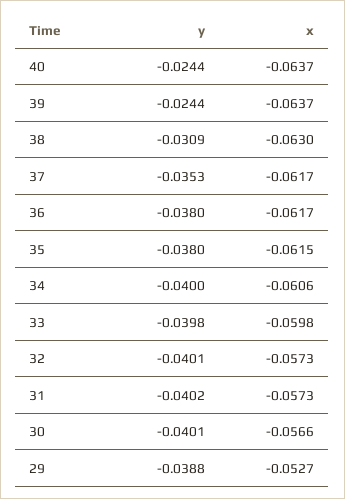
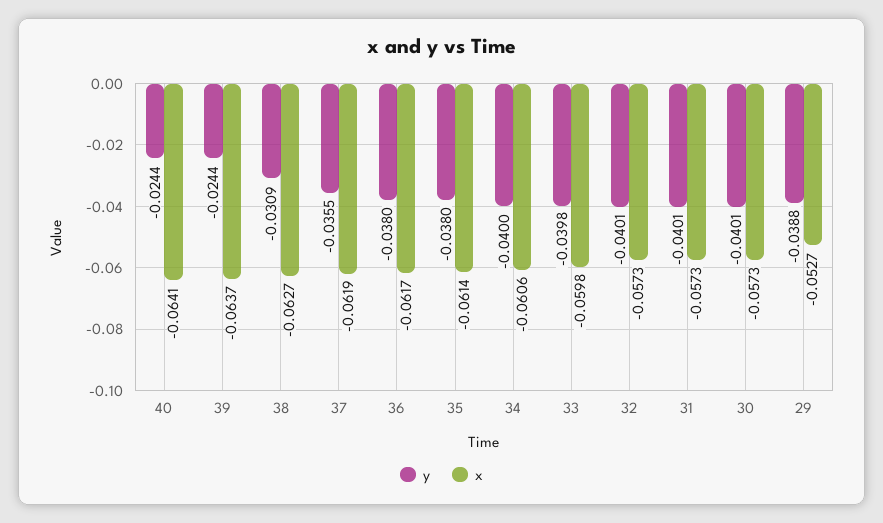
  {
    "y": {
      "40": -0.0244,
      "39": -0.0244,
      "38": -0.0309,
-     "37": -0.0353,
+     "37": -0.0355,
      "36": -0.038,
      "35": -0.038,
      "34": -0.04,
      "33": -0.0398,
      "32": -0.0401,
-     "31": -0.0402,
+     "31": -0.0401,
      "30": -0.0401,
      "29": -0.0388
    },
    "x": {
-     "40": -0.0637,
+     "40": -0.0641,
      "39": -0.0637,
-     "38": -0.063,
+     "38": -0.0627,
-     "37": -0.0617,
+     "37": -0.0619,
      "36": -0.0617,
-     "35": -0.0615,
+     "35": -0.0614,
      "34": -0.0606,
      "33": -0.0598,
      "32": -0.0573,
      "31": -0.0573,
-     "30": -0.0566,
+     "30": -0.0573,
      "29": -0.0527
    }
  }

